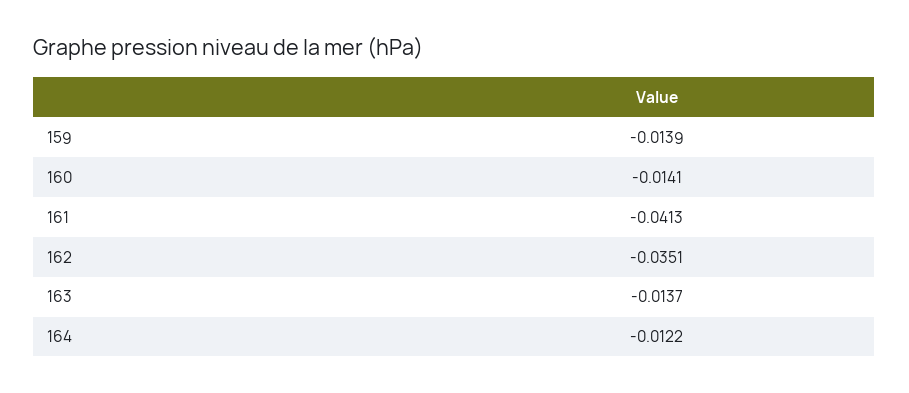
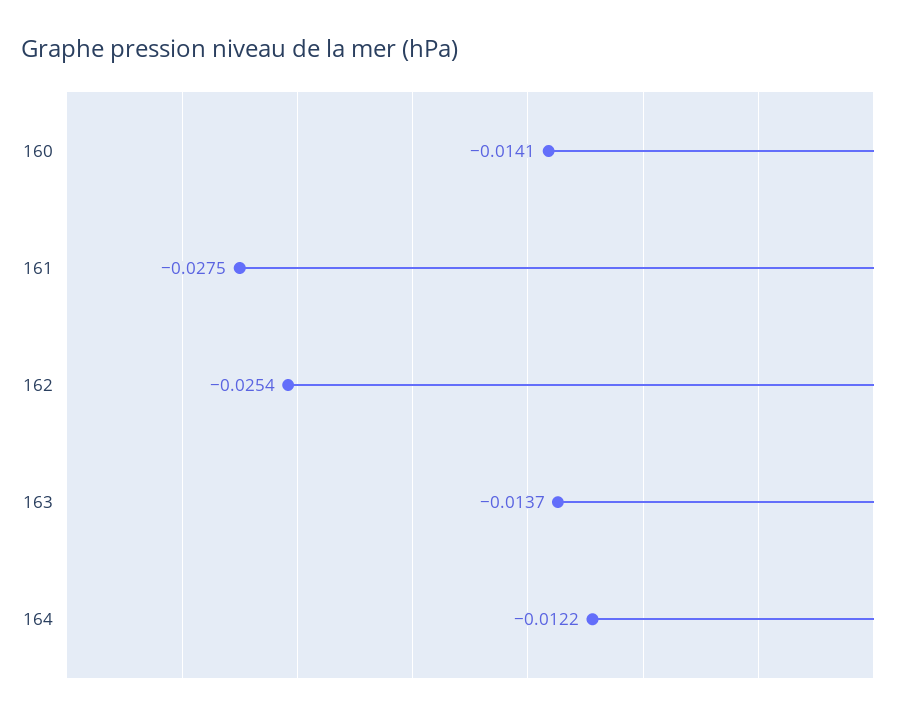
  {
-   "159": -0.0139,
    "160": -0.0141,
-   "161": -0.0413,
+   "161": -0.0275,
-   "162": -0.0351,
+   "162": -0.0254,
    "163": -0.0137,
    "164": -0.0122
  }

